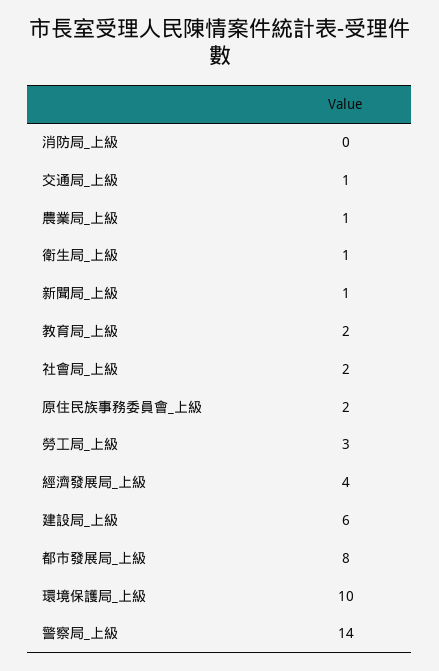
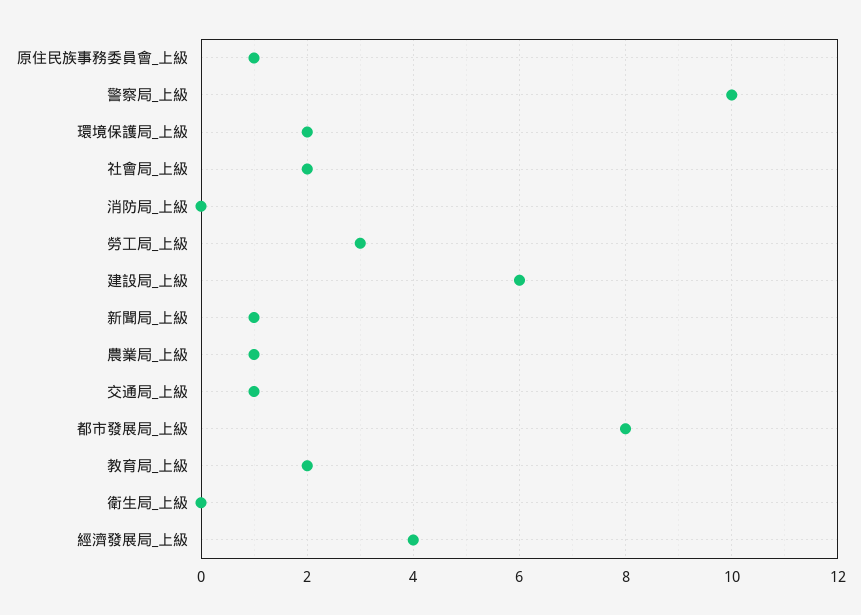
  {
    "消防局_上級": 0,
    "交通局_上級": 1,
    "農業局_上級": 1,
-   "衛生局_上級": 1,
+   "衛生局_上級": 0,
    "新聞局_上級": 1,
    "教育局_上級": 2,
    "社會局_上級": 2,
-   "原住民族事務委員會_上級": 2,
+   "原住民族事務委員會_上級": 1,
    "勞工局_上級": 3,
    "經濟發展局_上級": 4,
    "建設局_上級": 6,
    "都市發展局_上級": 8,
-   "環境保護局_上級": 10,
+   "環境保護局_上級": 2,
-   "警察局_上級": 14
+   "警察局_上級": 10
  }

